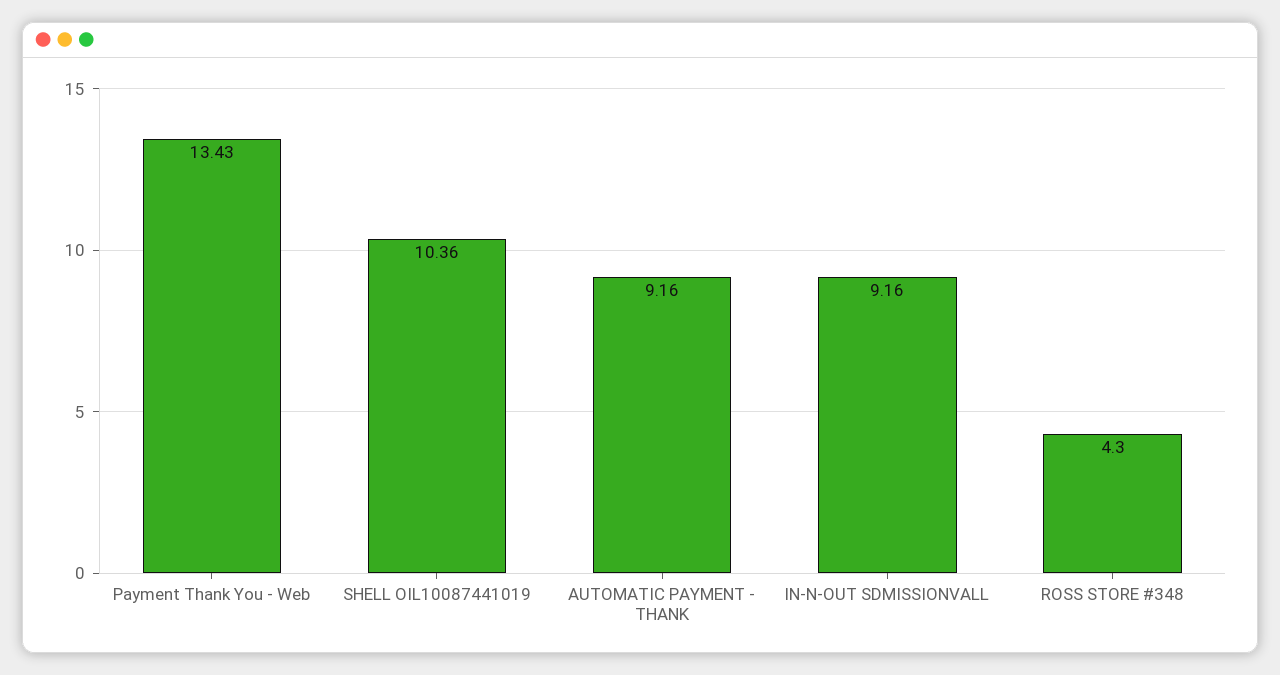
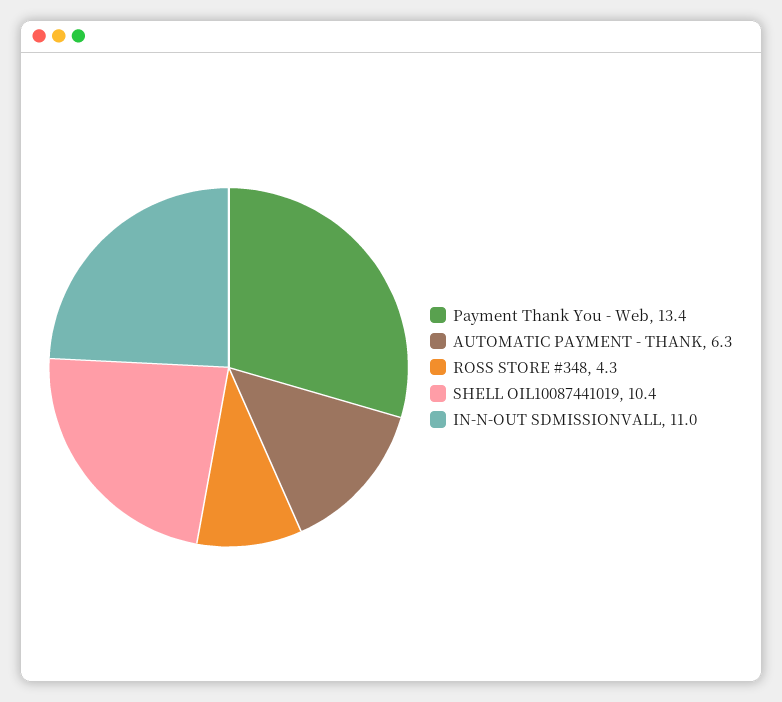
  {
    "Payment Thank You - Web": 13.43,
    "SHELL OIL10087441019": 10.36,
-   "AUTOMATIC PAYMENT - THANK": 9.16,
+   "AUTOMATIC PAYMENT - THANK": 6.3,
-   "IN-N-OUT SDMISSIONVALL": 9.16,
+   "IN-N-OUT SDMISSIONVALL": 11,
    "ROSS STORE #348": 4.3
  }

